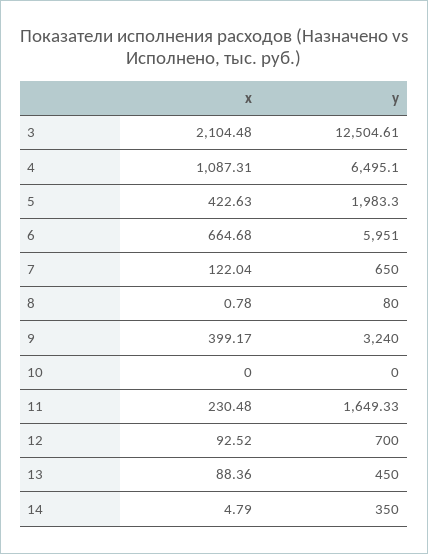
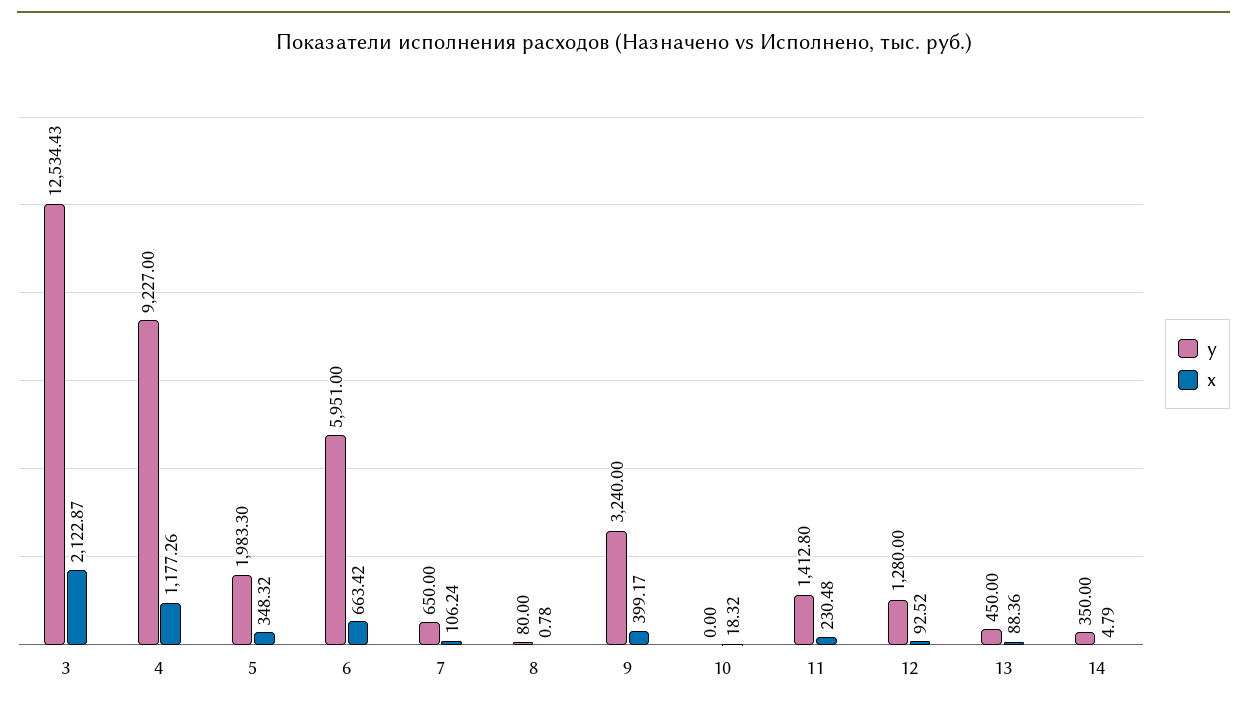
  {
    "x": {
-     "3": 2104.48,
+     "3": 2122.87,
-     "4": 1087.31,
+     "4": 1177.26,
-     "5": 422.63,
+     "5": 348.32,
-     "6": 664.68,
+     "6": 663.42,
-     "7": 122.04,
+     "7": 106.24,
      "8": 0.78,
      "9": 399.17,
-     "10": 0,
+     "10": 18.32,
      "11": 230.48,
      "12": 92.52,
      "13": 88.36,
      "14": 4.79
    },
    "y": {
-     "3": 12504.61,
+     "3": 12534.43,
-     "4": 6495.1,
+     "4": 9227,
      "5": 1983.3,
      "6": 5951,
      "7": 650,
      "8": 80,
      "9": 3240,
      "10": 0,
-     "11": 1649.33,
+     "11": 1412.8,
-     "12": 700,
+     "12": 1280,
      "13": 450,
      "14": 350
    }
  }

